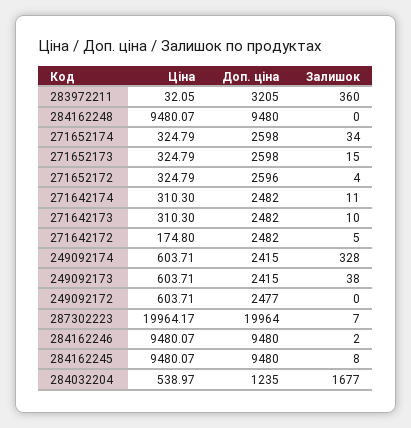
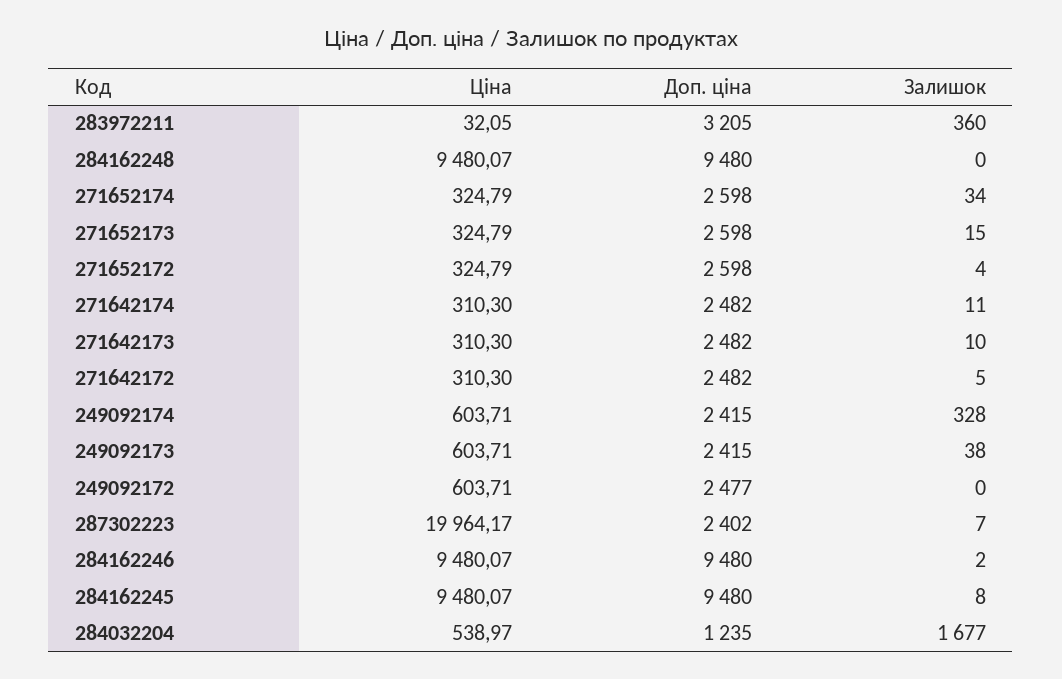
  {
    "Ціна": {
      "283972211": 32.05,
      "284162248": 9480.07,
      "271652174": 324.79,
      "271652173": 324.79,
      "271652172": 324.79,
      "271642174": 310.3,
      "271642173": 310.3,
-     "271642172": 174.8,
+     "271642172": 310.3,
      "249092174": 603.71,
      "249092173": 603.71,
      "249092172": 603.71,
      "287302223": 19964.17,
      "284162246": 9480.07,
      "284162245": 9480.07,
      "284032204": 538.97
    },
    "Доп. ціна": {
      "283972211": 3205,
      "284162248": 9480,
      "271652174": 2598,
      "271652173": 2598,
-     "271652172": 2596,
+     "271652172": 2598,
      "271642174": 2482,
      "271642173": 2482,
      "271642172": 2482,
      "249092174": 2415,
      "249092173": 2415,
      "249092172": 2477,
-     "287302223": 19964,
+     "287302223": 2402,
      "284162246": 9480,
      "284162245": 9480,
      "284032204": 1235
    },
    "Залишок": {
      "283972211": 360,
      "284162248": 0,
      "271652174": 34,
      "271652173": 15,
      "271652172": 4,
      "271642174": 11,
      "271642173": 10,
      "271642172": 5,
      "249092174": 328,
      "249092173": 38,
      "249092172": 0,
      "287302223": 7,
      "284162246": 2,
      "284162245": 8,
      "284032204": 1677
    }
  }

